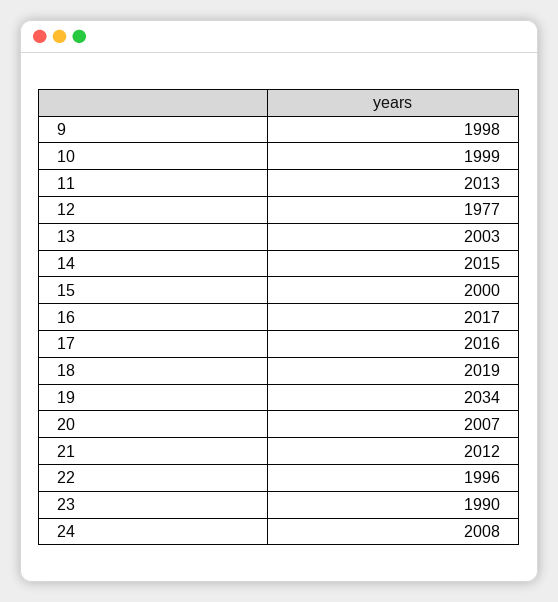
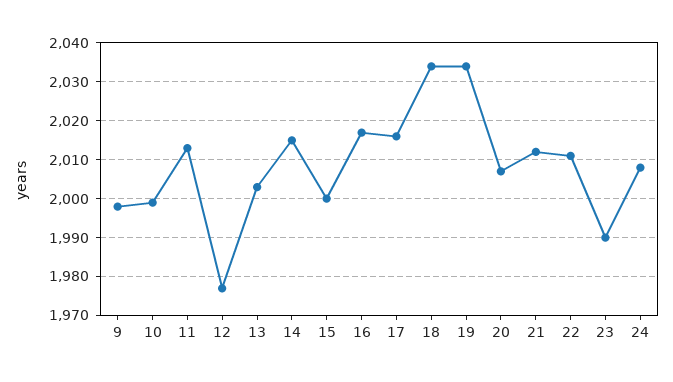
  {
    "9": 1998,
    "10": 1999,
    "11": 2013,
    "12": 1977,
    "13": 2003,
    "14": 2015,
    "15": 2000,
    "16": 2017,
    "17": 2016,
-   "18": 2019,
+   "18": 2035,
    "19": 2034,
    "20": 2007,
    "21": 2012,
-   "22": 1996,
+   "22": 2010,
    "23": 1990,
    "24": 2008
  }

